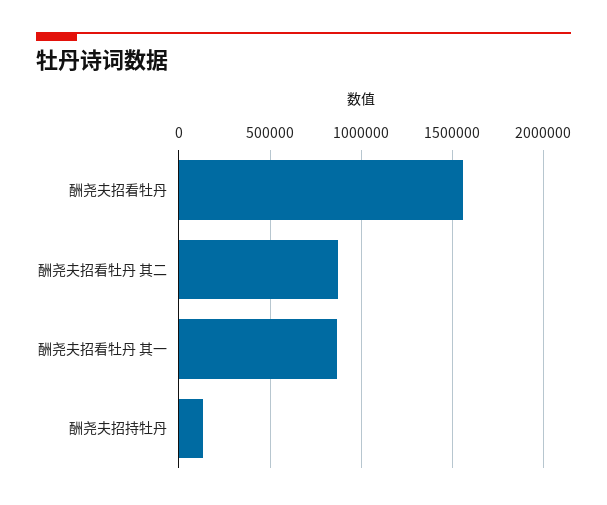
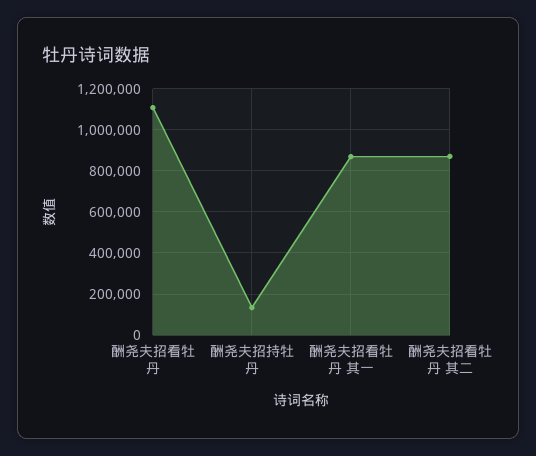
  {
-   "酬尧夫招看牡丹": 1550000,
+   "酬尧夫招看牡丹": 1100000,
    "酬尧夫招看牡丹 其二": 850000,
    "酬尧夫招看牡丹 其一": 850000,
    "酬尧夫招持牡丹": 150000
  }

